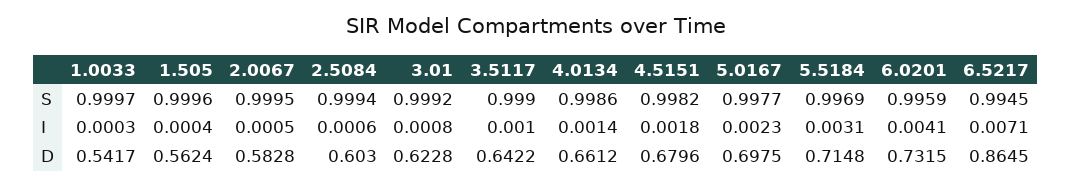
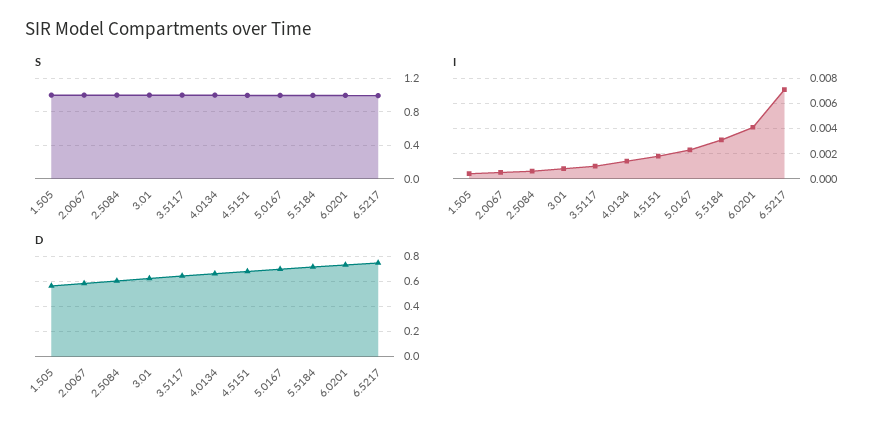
  {
    "S": {
-     "1.0033": 0.9997,
      "1.505": 0.9996,
      "2.0067": 0.9995,
      "2.5084": 0.9994,
      "3.01": 0.9992,
      "3.5117": 0.999,
      "4.0134": 0.9986,
      "4.5151": 0.9982,
      "5.0167": 0.9977,
      "5.5184": 0.9969,
      "6.0201": 0.9959,
      "6.5217": 0.9945
    },
    "I": {
-     "1.0033": 0.0003,
      "1.505": 0.0004,
      "2.0067": 0.0005,
      "2.5084": 0.0006,
      "3.01": 0.0008,
      "3.5117": 0.001,
      "4.0134": 0.0014,
      "4.5151": 0.0018,
      "5.0167": 0.0023,
      "5.5184": 0.0031,
      "6.0201": 0.0041,
      "6.5217": 0.0071
    },
    "D": {
-     "1.0033": 0.5417,
      "1.505": 0.5624,
      "2.0067": 0.5828,
      "2.5084": 0.603,
      "3.01": 0.6228,
      "3.5117": 0.6422,
      "4.0134": 0.6612,
      "4.5151": 0.6796,
      "5.0167": 0.6975,
      "5.5184": 0.7148,
      "6.0201": 0.7315,
-     "6.5217": 0.8645
+     "6.5217": 0.75
    }
  }

